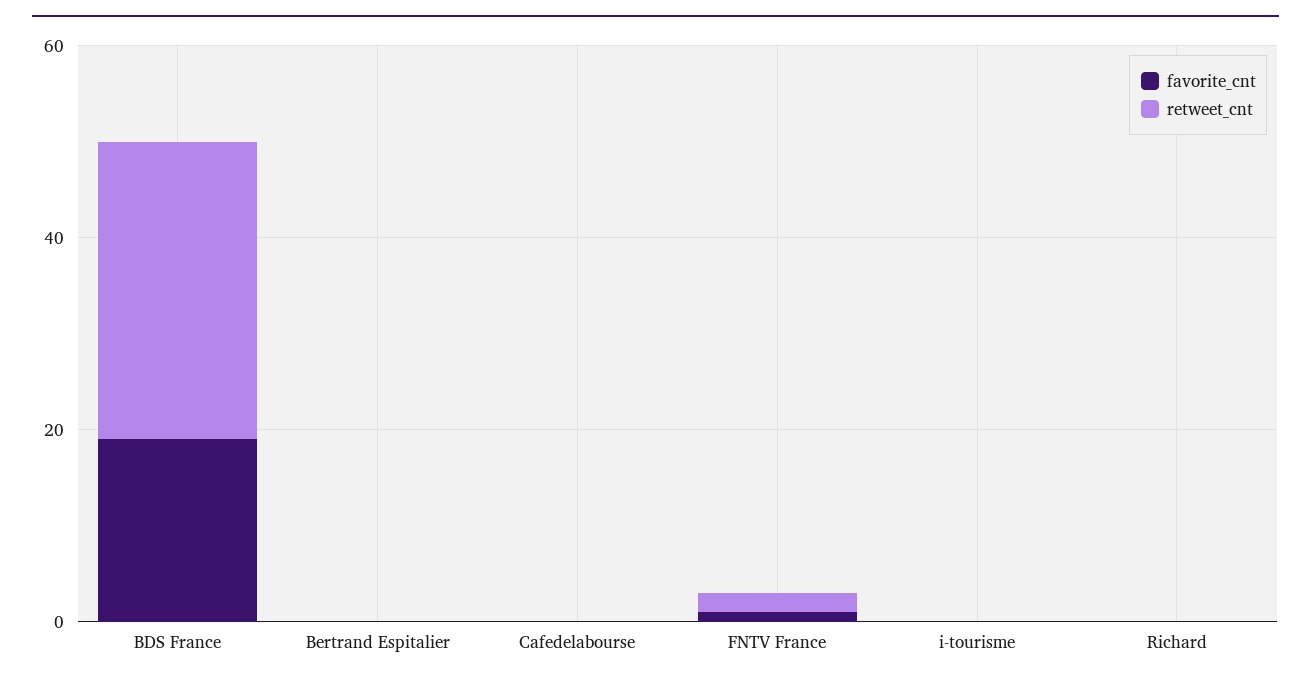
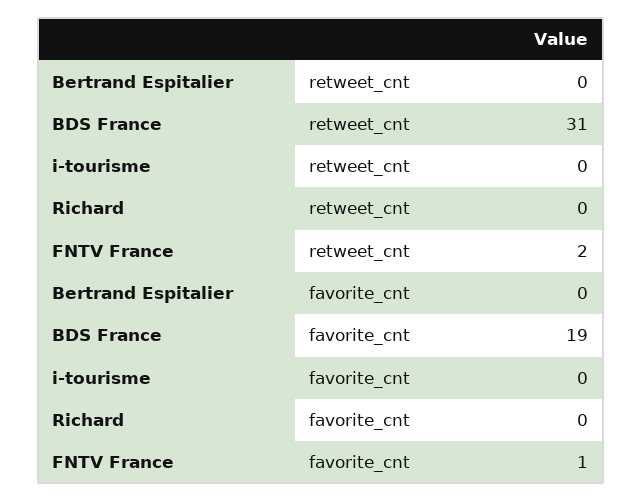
  {
    "favorite_cnt": {
      "BDS France": 19,
      "Bertrand Espitalier": 0,
-     "Cafedelabourse": 0,
      "FNTV France": 1,
      "i-tourisme": 0,
      "Richard": 0
    },
    "retweet_cnt": {
      "BDS France": 31,
      "Bertrand Espitalier": 0,
-     "Cafedelabourse": 0,
      "FNTV France": 2,
      "i-tourisme": 0,
      "Richard": 0
    }
  }

